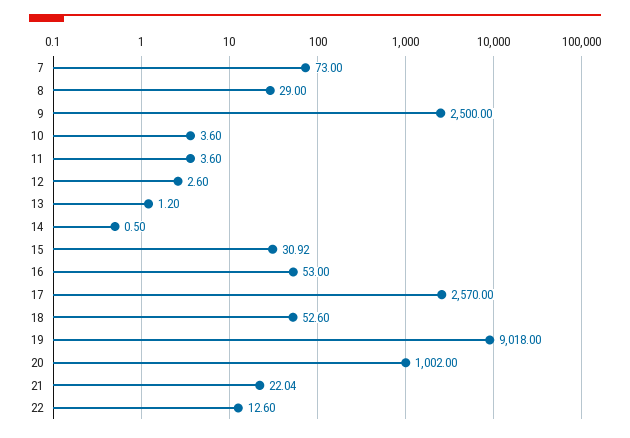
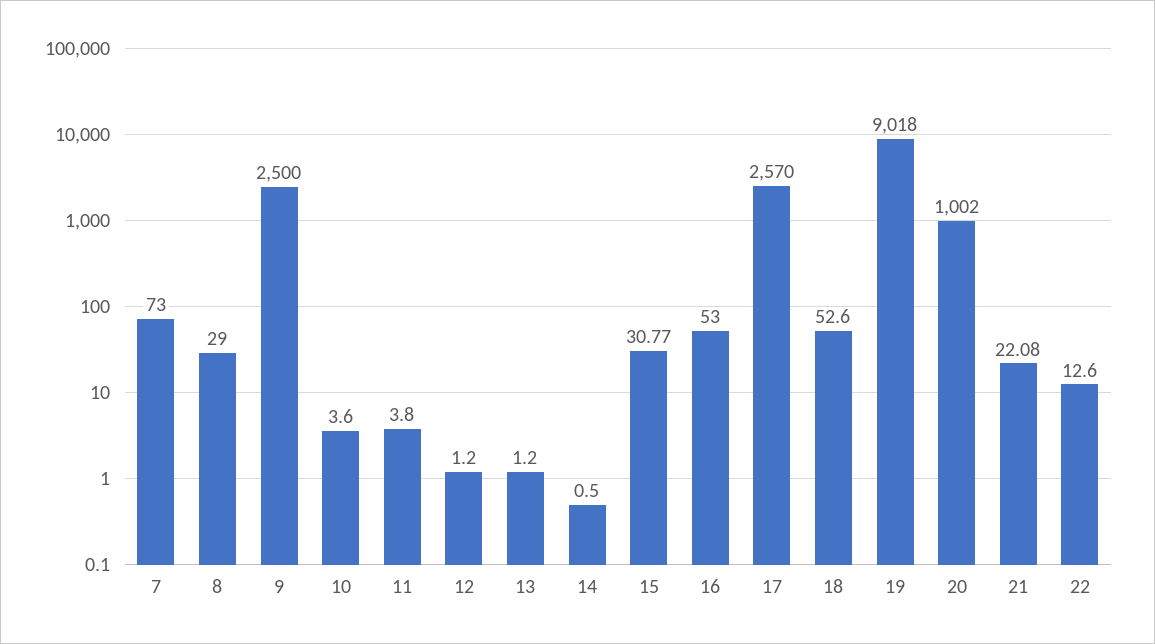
  {
    "7": 73,
    "8": 29,
    "9": 2500,
    "10": 3.6,
-   "11": 3.6,
+   "11": 3.8,
-   "12": 2.6,
+   "12": 1.2,
    "13": 1.2,
    "14": 0.5,
-   "15": 30.92,
+   "15": 30.77,
    "16": 53,
    "17": 2570,
    "18": 52.6,
    "19": 9018,
    "20": 1002,
-   "21": 22.04,
+   "21": 22.08,
    "22": 12.6
  }

